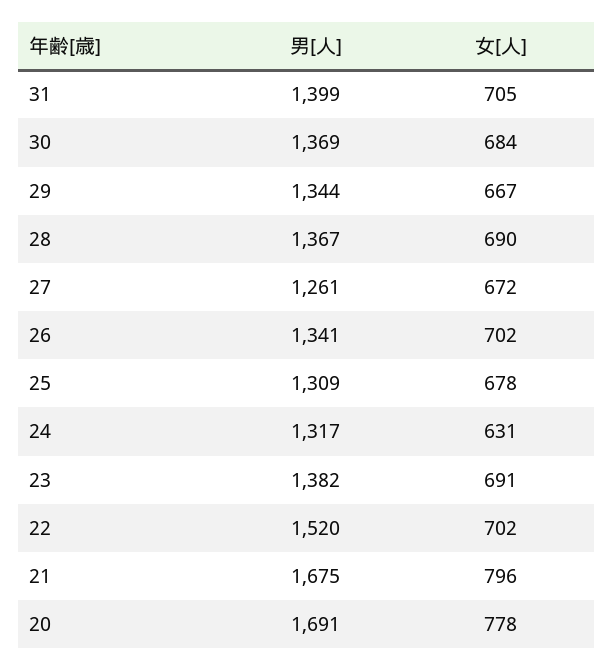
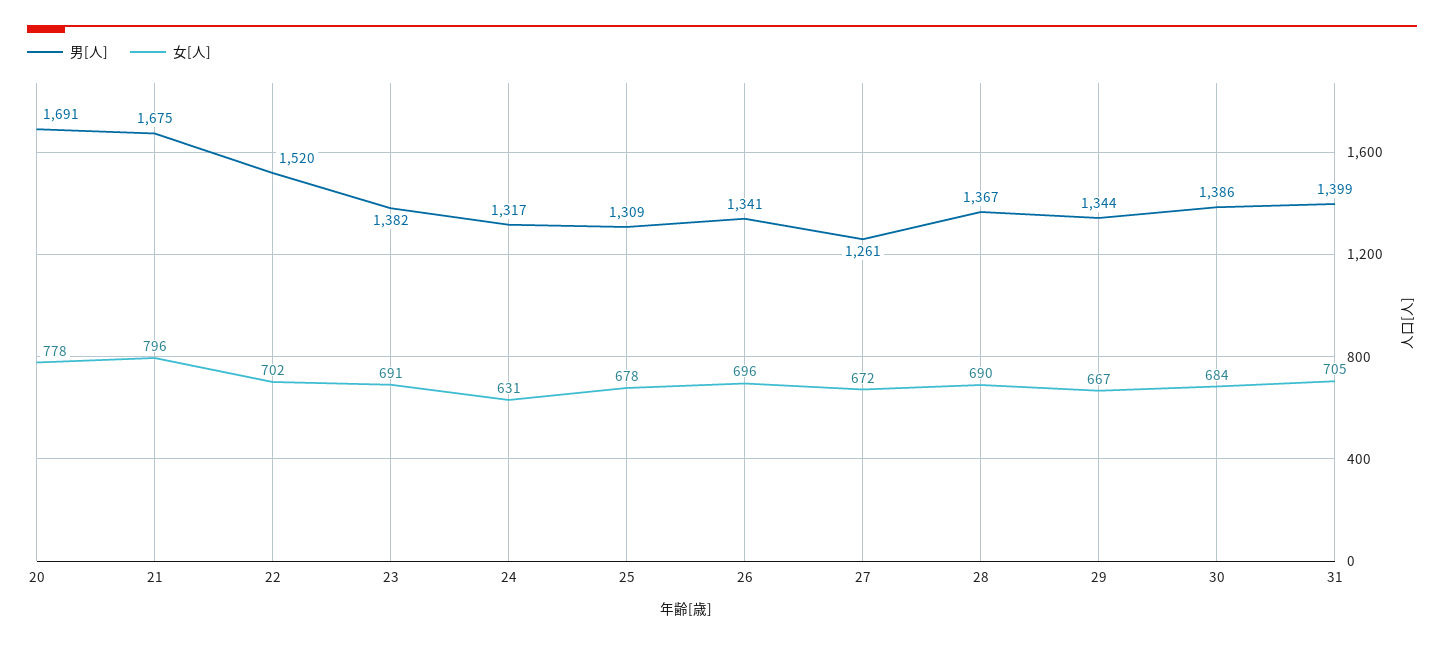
  {
    "男[人]": {
      "31": 1399,
-     "30": 1369,
+     "30": 1386,
      "29": 1344,
      "28": 1367,
      "27": 1261,
      "26": 1341,
      "25": 1309,
      "24": 1317,
      "23": 1382,
      "22": 1520,
      "21": 1675,
      "20": 1691
    },
    "女[人]": {
      "31": 705,
      "30": 684,
      "29": 667,
      "28": 690,
      "27": 672,
-     "26": 702,
+     "26": 696,
      "25": 678,
      "24": 631,
      "23": 691,
      "22": 702,
      "21": 796,
      "20": 778
    }
  }

